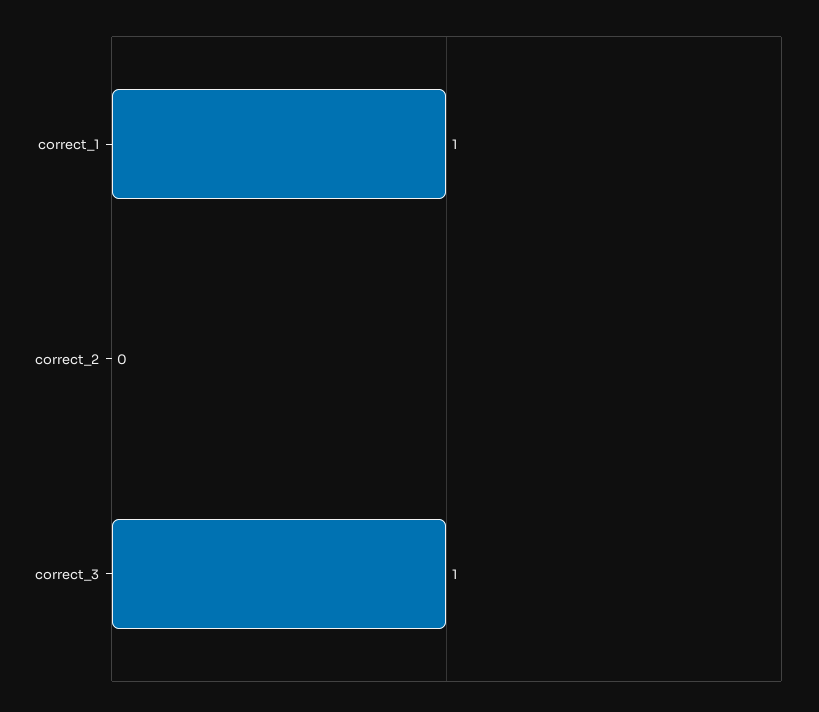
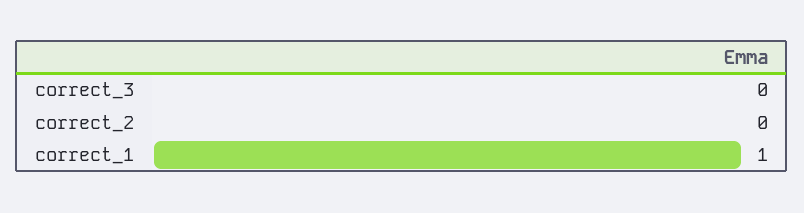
  {
    "correct_1": 1,
    "correct_2": 0,
-   "correct_3": 1
+   "correct_3": 0
  }

